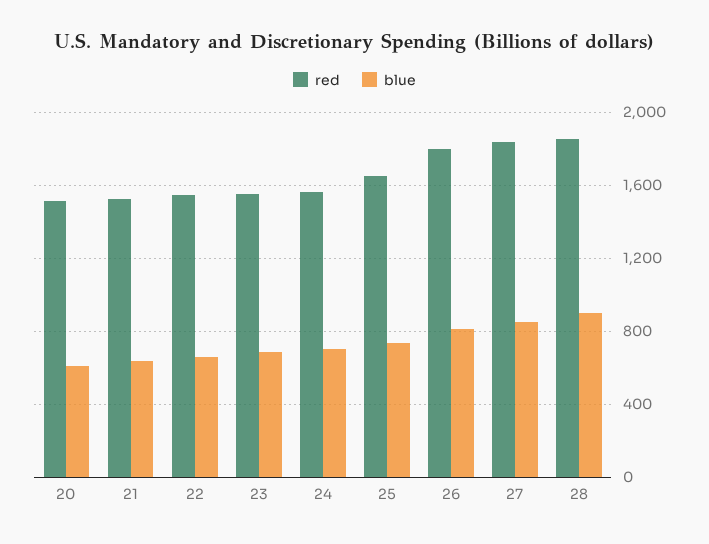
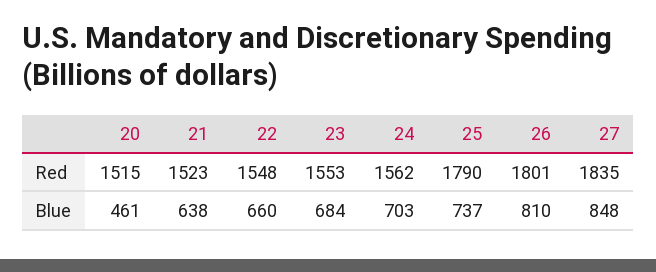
  {
    "red": {
      "20": 1515,
      "21": 1523,
      "22": 1548,
      "23": 1553,
      "24": 1562,
-     "25": 1650,
+     "25": 1790,
      "26": 1801,
-     "27": 1835,
+     "27": 1835
-     "28": 1850
    },
    "blue": {
-     "20": 600,
+     "20": 461,
      "21": 638,
      "22": 660,
      "23": 684,
      "24": 703,
      "25": 737,
      "26": 810,
-     "27": 848,
+     "27": 848
-     "28": 900
    }
  }

